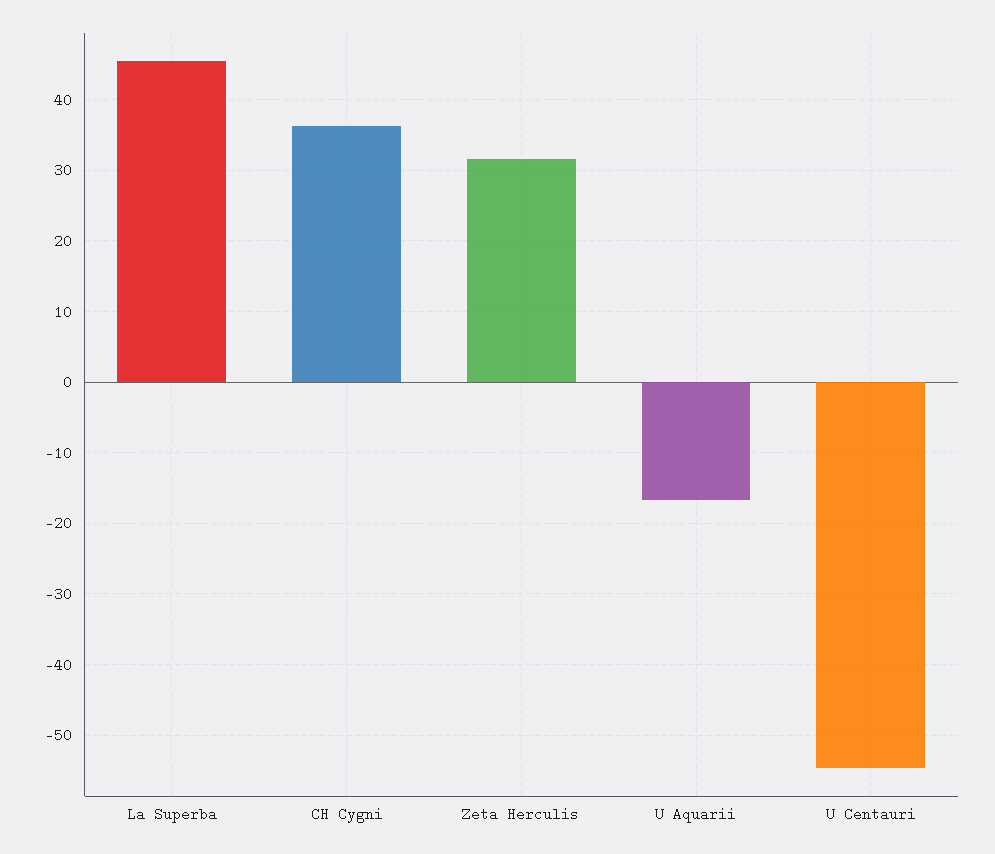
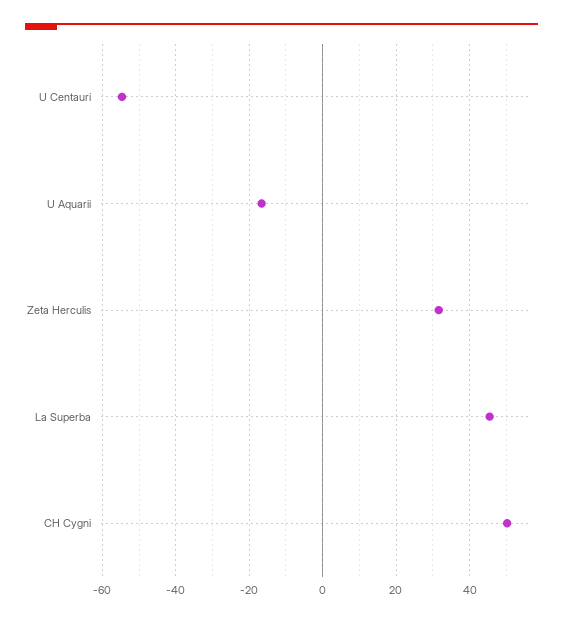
  {
    "La Superba": 45,
-   "CH Cygni": 36,
+   "CH Cygni": 50,
    "Zeta Herculis": 32,
    "U Aquarii": -17,
    "U Centauri": -55
  }

